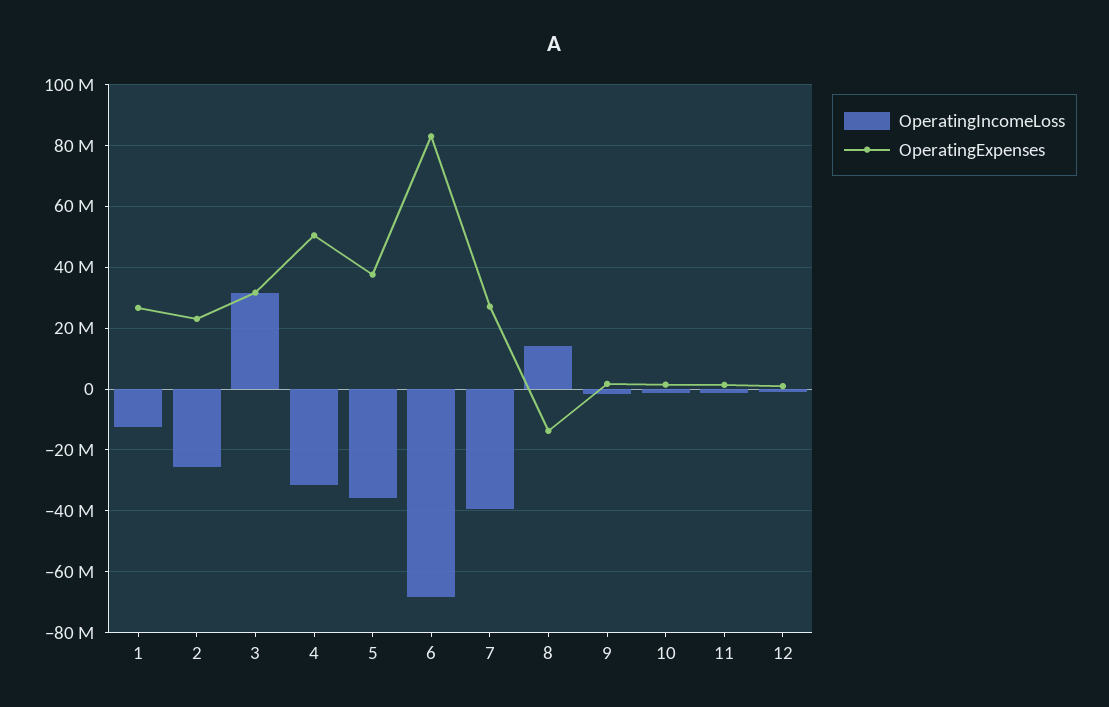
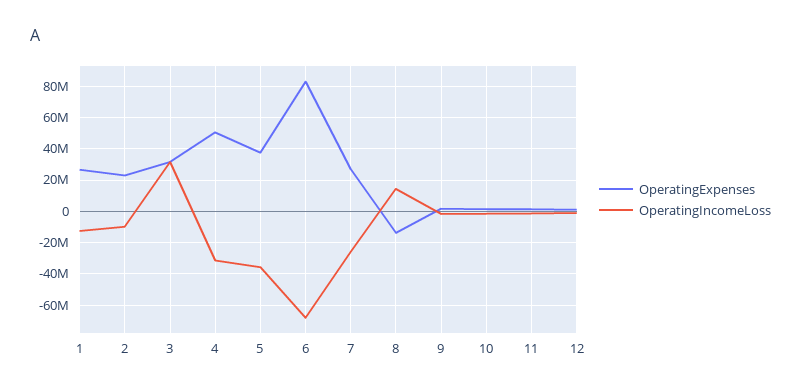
  {
    "OperatingIncomeLoss": {
      "1": -12000000,
-     "2": -26000000,
+     "2": -10000000,
      "3": 32000000,
      "4": -32000000,
      "5": -36000000,
      "6": -68000000,
-     "7": -40000000,
+     "7": -25000000,
      "8": 14000000,
      "9": -2000000,
      "10": -2000000,
      "11": -2000000,
      "12": 0
    },
    "OperatingExpenses": {
      "1": 26000000,
      "2": 24000000,
      "3": 32000000,
      "4": 50000000,
      "5": 38000000,
      "6": 82000000,
      "7": 28000000,
      "8": -14000000,
      "9": 2000000,
      "10": 2000000,
      "11": 2000000,
      "12": 0
    }
  }

